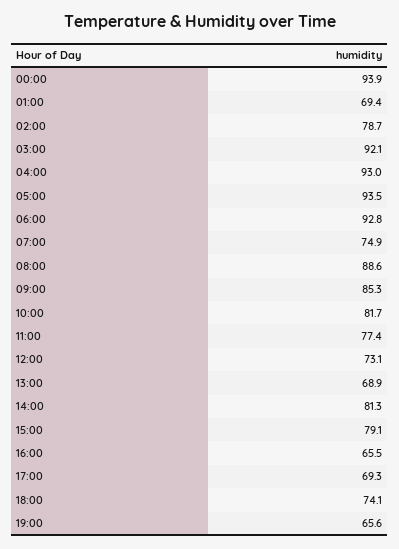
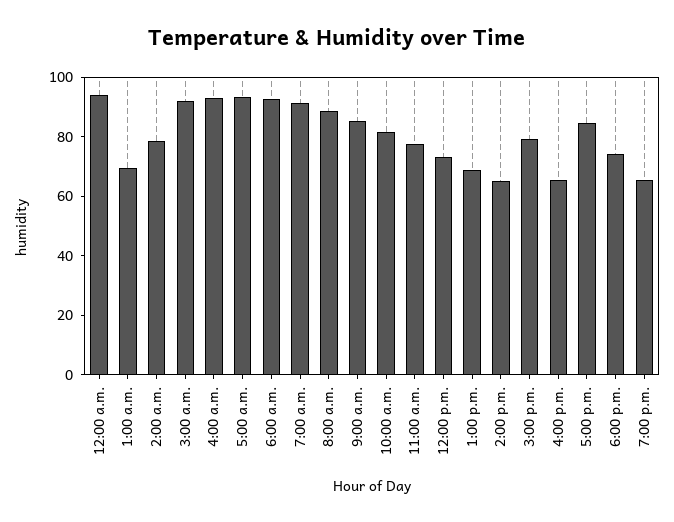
  {
    "00:00": 93.9,
    "01:00": 69.4,
    "02:00": 78.7,
    "03:00": 92.1,
    "04:00": 93,
    "05:00": 93.5,
    "06:00": 92.8,
-   "07:00": 74.9,
+   "07:00": 90,
    "08:00": 88.6,
    "09:00": 85.3,
    "10:00": 81.7,
    "11:00": 77.4,
    "12:00": 73.1,
    "13:00": 68.9,
-   "14:00": 81.3,
+   "14:00": 65,
    "15:00": 79.1,
    "16:00": 65.5,
-   "17:00": 69.3,
+   "17:00": 85,
    "18:00": 74.1,
    "19:00": 65.6
  }

